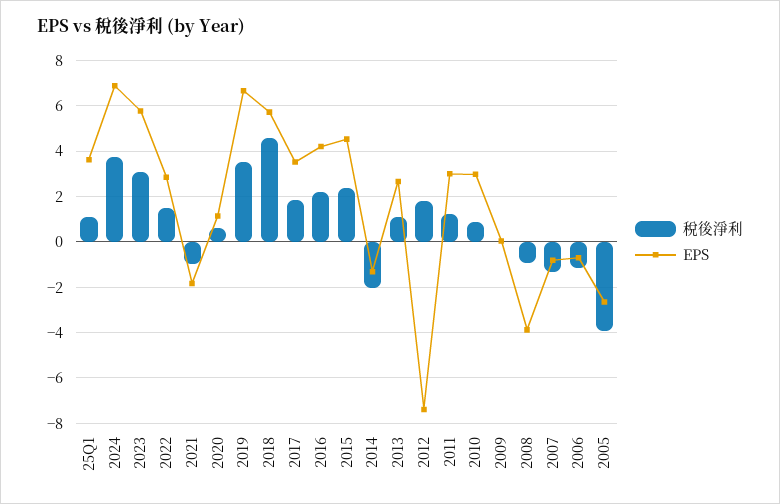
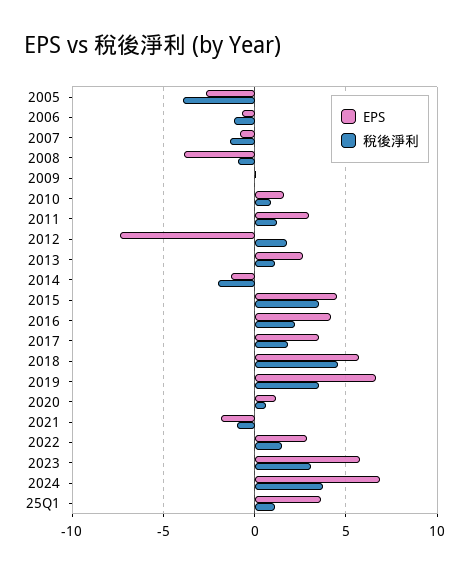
  {
    "稅後淨利": {
      "25Q1": 1,
      "2024": 4,
      "2023": 3,
      "2022": 1.5,
      "2021": -1,
      "2020": 0.5,
      "2019": 3.5,
      "2018": 4.5,
      "2017": 2,
      "2016": 2,
-     "2015": 2.5,
+     "2015": 3.5,
      "2014": -2,
      "2013": 1,
      "2012": 2,
      "2011": 1,
      "2010": 1,
      "2009": 0,
      "2008": -1,
      "2007": -1.5,
      "2006": -1,
      "2005": -4
    },
    "EPS": {
      "25Q1": 3.5,
      "2024": 7,
      "2023": 6,
      "2022": 3,
      "2021": -2,
      "2020": 1,
      "2019": 6.5,
      "2018": 5.5,
      "2017": 3.5,
      "2016": 4,
      "2015": 4.5,
      "2014": -1.5,
      "2013": 2.5,
      "2012": -7.5,
      "2011": 3,
-     "2010": 3,
+     "2010": 1.5,
      "2009": 0,
      "2008": -4,
      "2007": -1,
      "2006": -0.5,
      "2005": -2.5
    }
  }

